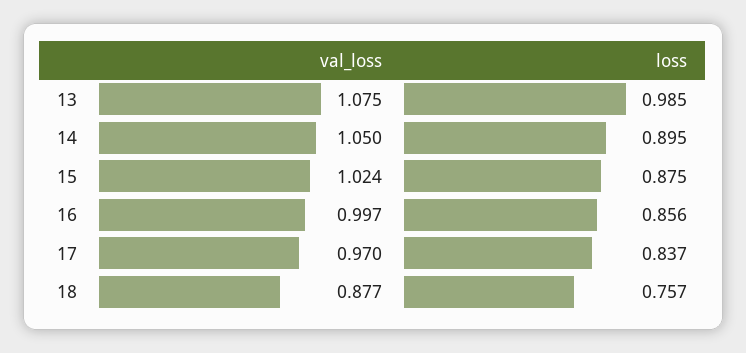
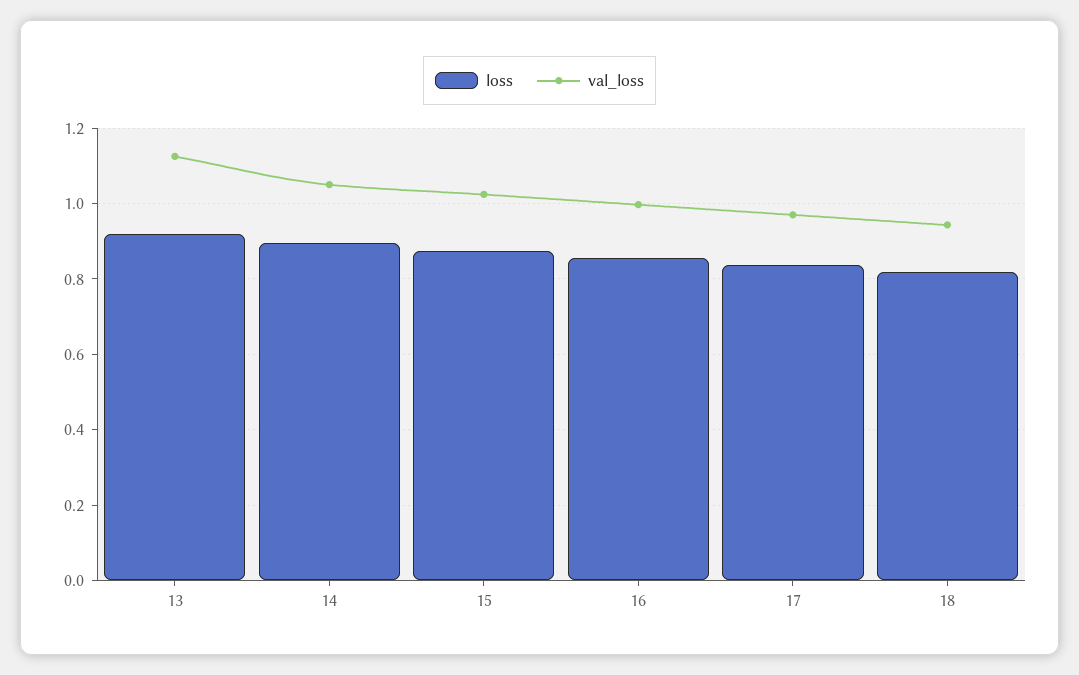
  {
    "val_loss": {
-     "13": 1.075,
+     "13": 1.12,
      "14": 1.05,
      "15": 1.024,
      "16": 0.997,
      "17": 0.97,
-     "18": 0.877
+     "18": 0.94
    },
    "loss": {
-     "13": 0.985,
+     "13": 0.92,
      "14": 0.895,
      "15": 0.875,
      "16": 0.856,
      "17": 0.837,
-     "18": 0.757
+     "18": 0.82
    }
  }

